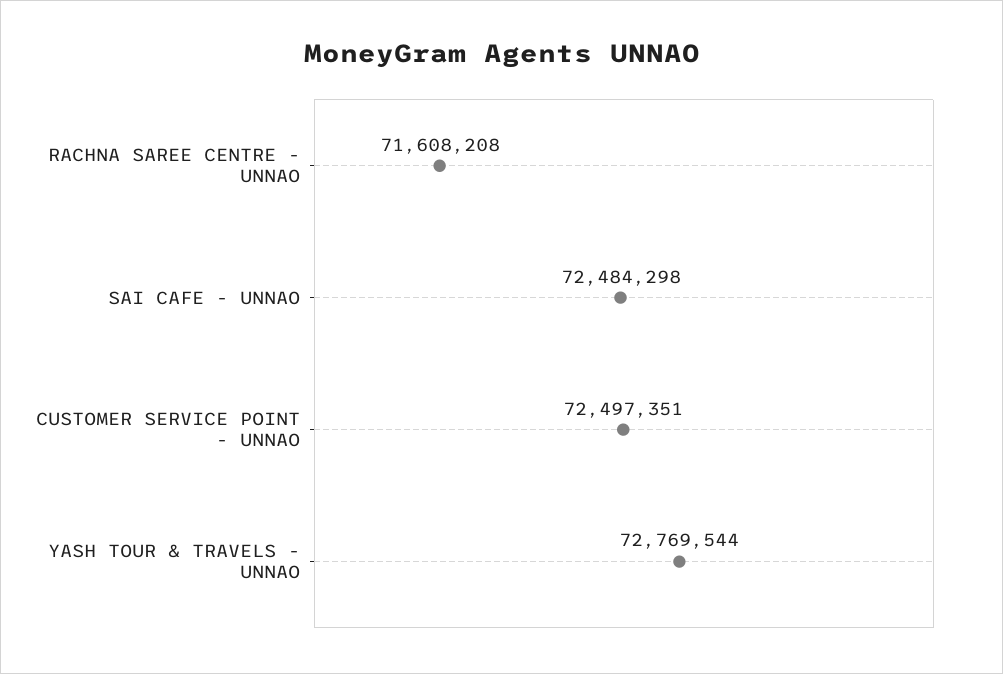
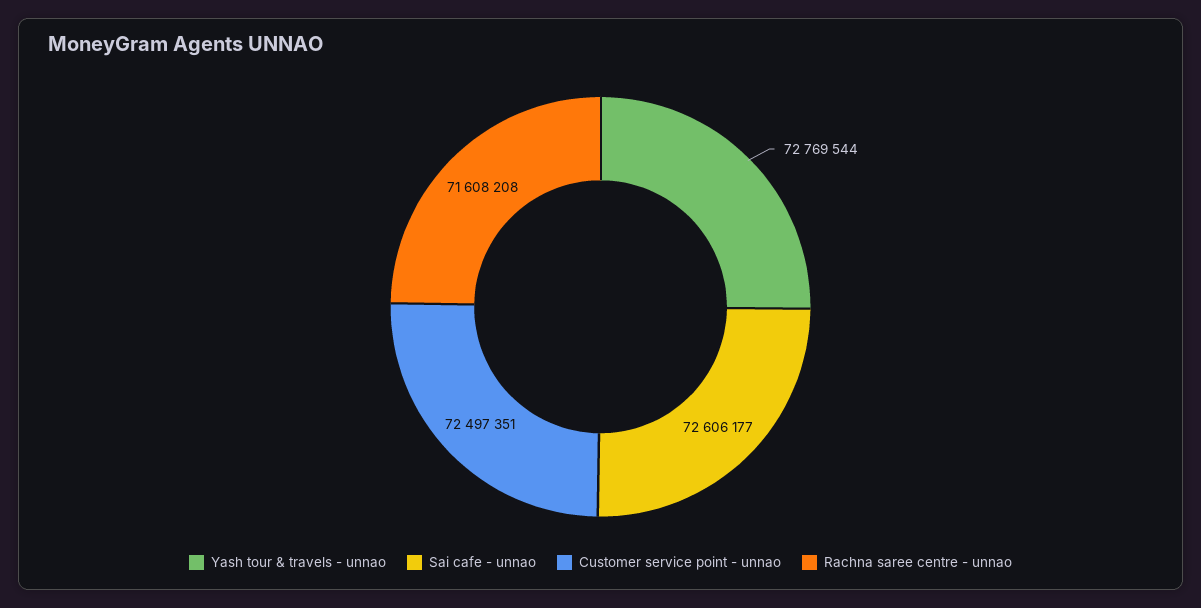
  {
    "RACHNA SAREE CENTRE - UNNAO": 71608208,
-   "SAI CAFE - UNNAO": 72484298,
+   "SAI CAFE - UNNAO": 72606177,
    "CUSTOMER SERVICE POINT - UNNAO": 72497351,
    "YASH TOUR & TRAVELS - UNNAO": 72769544
  }

